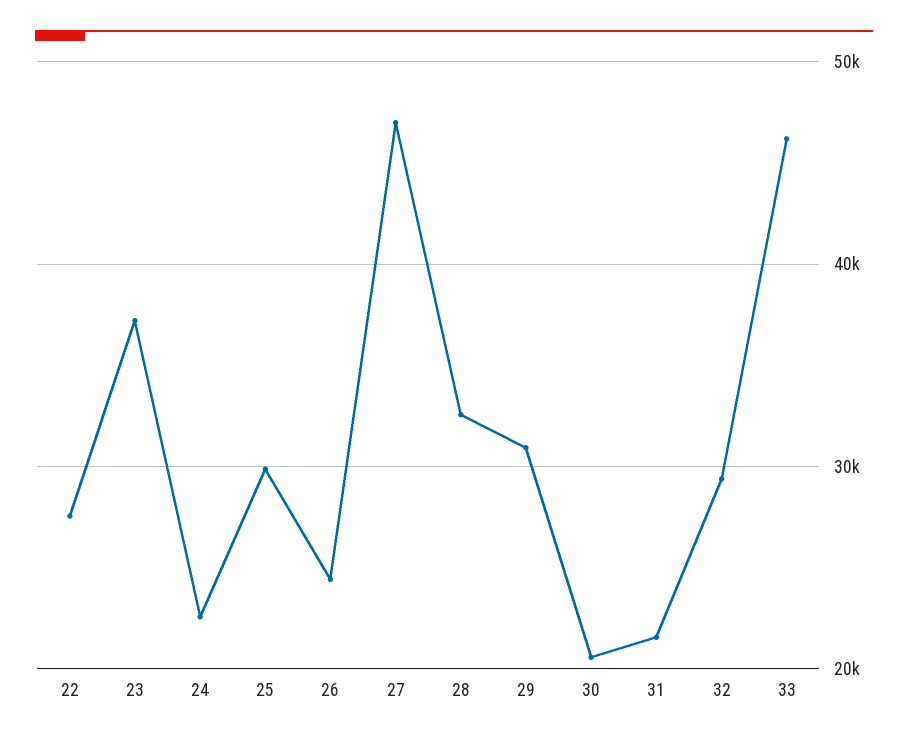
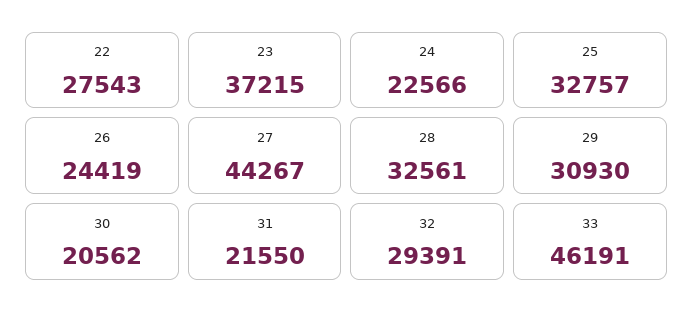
  {
    "22": 27543,
    "23": 37215,
    "24": 22566,
-   "25": 30000,
+   "25": 32757,
    "26": 24419,
-   "27": 47000,
+   "27": 44267,
    "28": 32561,
    "29": 30930,
    "30": 20562,
    "31": 21550,
    "32": 29391,
    "33": 46191
  }

